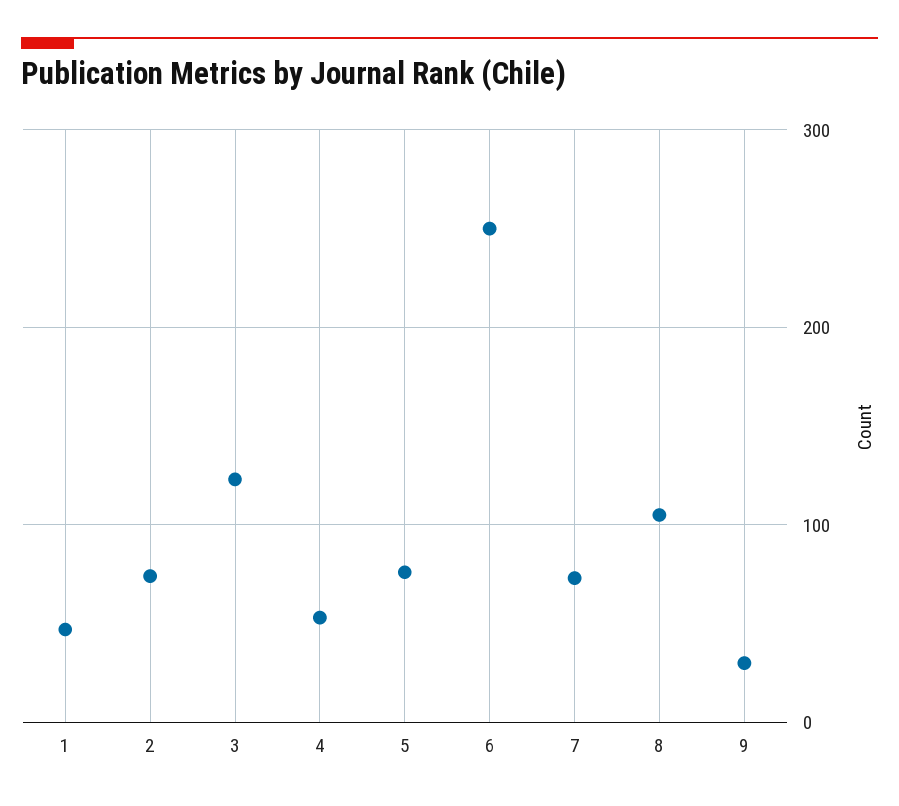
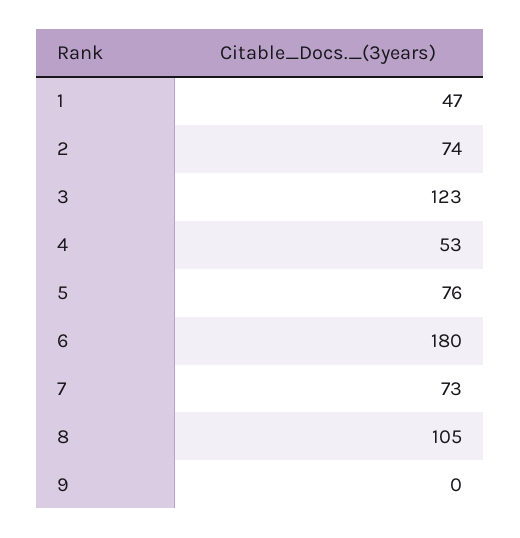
  {
    "1": 47,
    "2": 74,
    "3": 123,
    "4": 53,
    "5": 76,
-   "6": 250,
+   "6": 180,
    "7": 73,
    "8": 105,
-   "9": 30
+   "9": 0
  }

